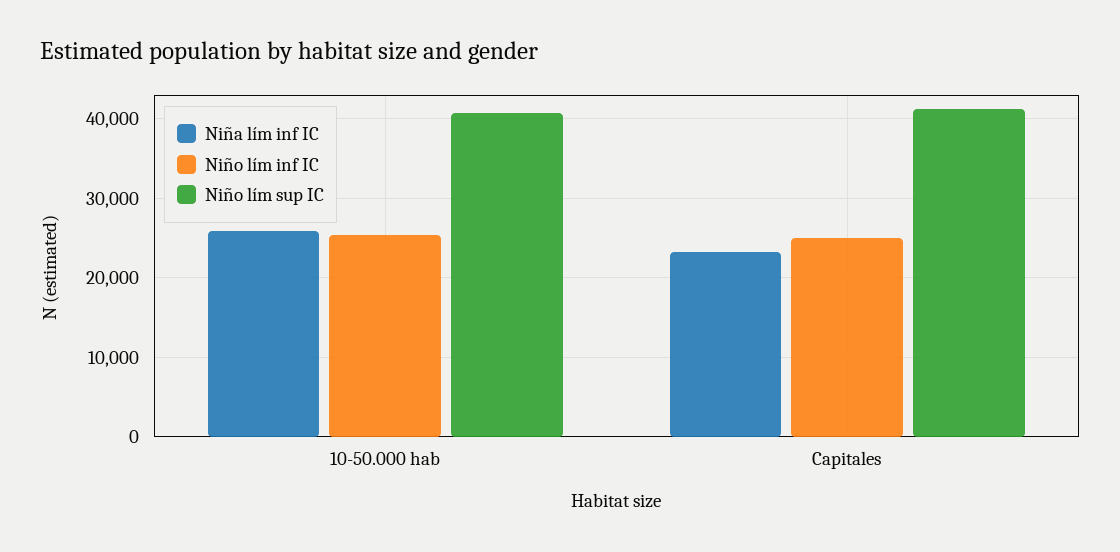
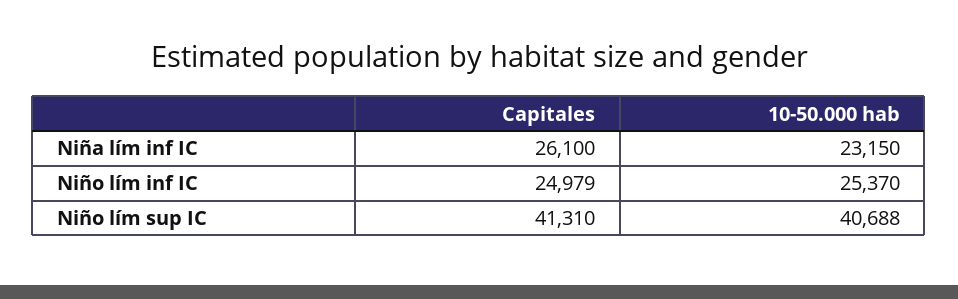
  {
    "Niña lím inf IC": {
-     "10-50.000 hab": 26000,
+     "10-50.000 hab": 23150,
-     "Capitales": 23000
+     "Capitales": 26100
    },
    "Niño lím inf IC": {
      "10-50.000 hab": 25370,
      "Capitales": 24979
    },
    "Niño lím sup IC": {
      "10-50.000 hab": 40688,
      "Capitales": 41310
    }
  }

